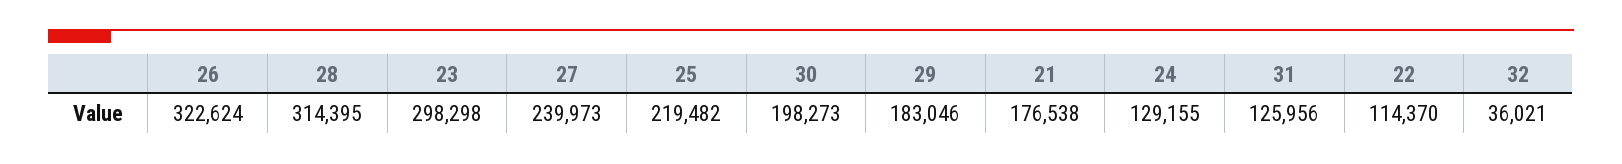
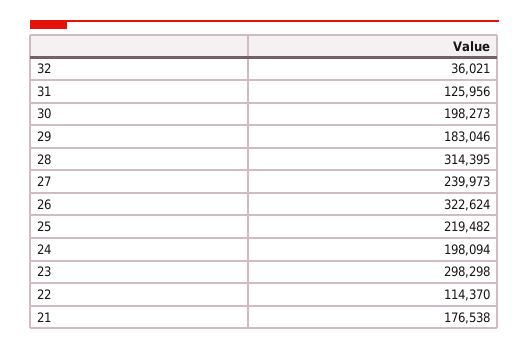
  {
    "26": 322624,
    "28": 314395,
    "23": 298298,
    "27": 239973,
    "25": 219482,
    "30": 198273,
    "29": 183046,
    "21": 176538,
-   "24": 129155,
+   "24": 198094,
    "31": 125956,
    "22": 114370,
    "32": 36021
  }

